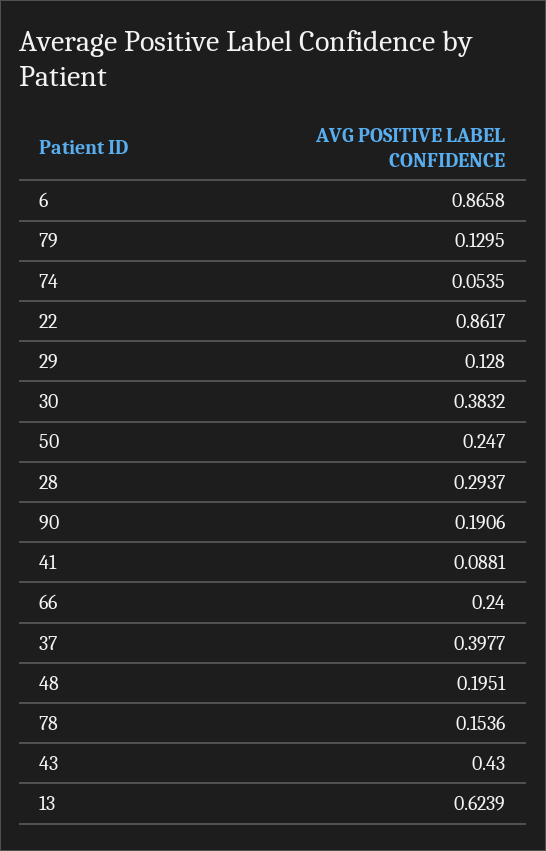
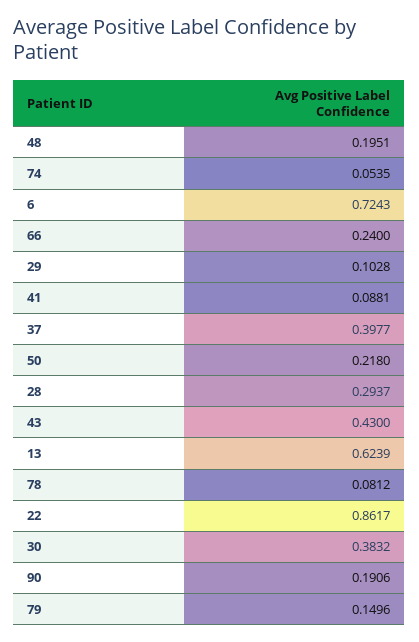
  {
-   "6": 0.8658,
+   "6": 0.7243,
-   "79": 0.1295,
+   "79": 0.1496,
    "74": 0.0535,
    "22": 0.8617,
-   "29": 0.128,
+   "29": 0.1028,
    "30": 0.3832,
-   "50": 0.247,
+   "50": 0.218,
    "28": 0.2937,
    "90": 0.1906,
    "41": 0.0881,
    "66": 0.24,
    "37": 0.3977,
    "48": 0.1951,
-   "78": 0.1536,
+   "78": 0.0812,
    "43": 0.43,
    "13": 0.6239
  }

